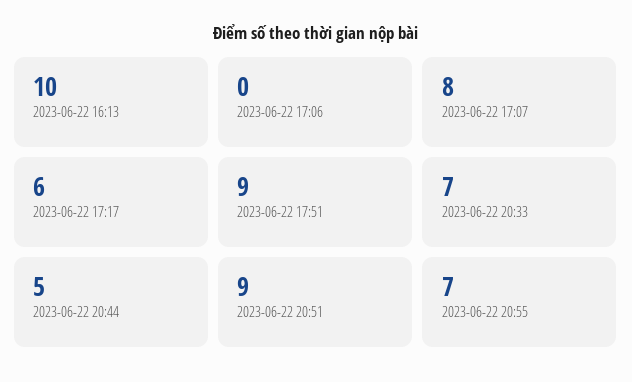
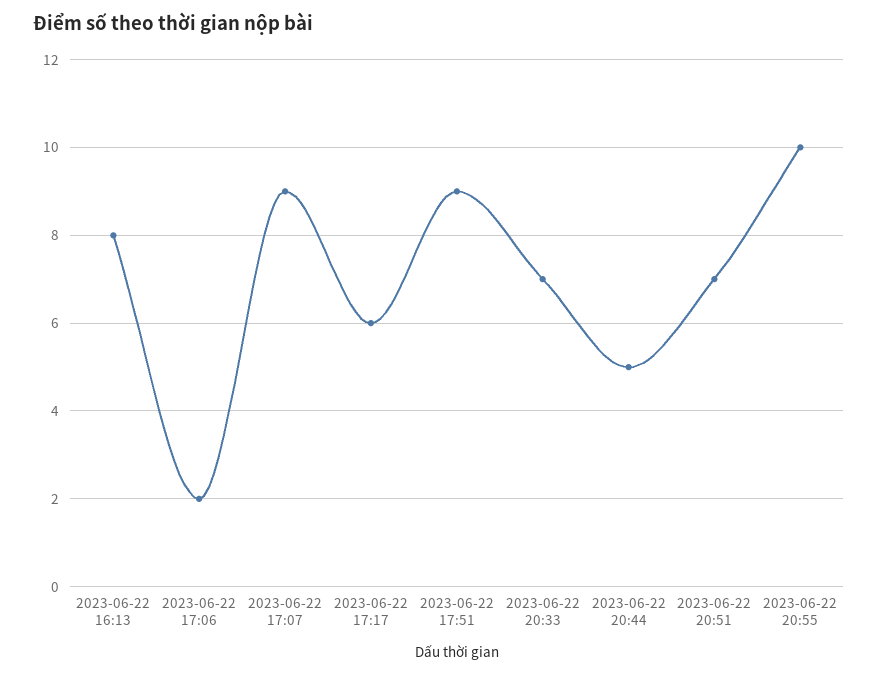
  {
-   "2023-06-22 16:13": 10,
+   "2023-06-22 16:13": 8,
-   "2023-06-22 17:06": 0,
+   "2023-06-22 17:06": 2,
-   "2023-06-22 17:07": 8,
+   "2023-06-22 17:07": 9,
    "2023-06-22 17:17": 6,
    "2023-06-22 17:51": 9,
    "2023-06-22 20:33": 7,
    "2023-06-22 20:44": 5,
-   "2023-06-22 20:51": 9,
+   "2023-06-22 20:51": 7,
-   "2023-06-22 20:55": 7
+   "2023-06-22 20:55": 10
  }

